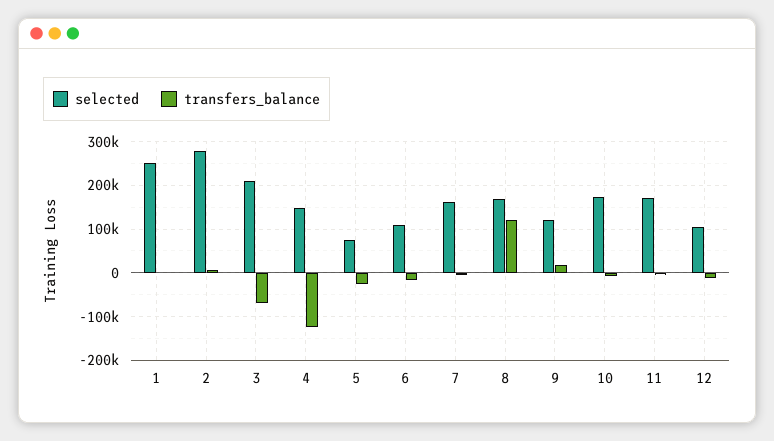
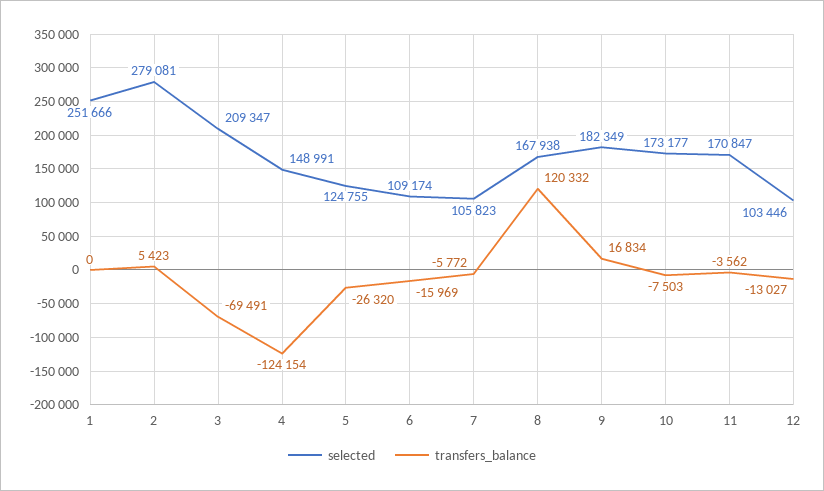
  {
    "selected": {
      "1": 251666,
      "2": 279081,
      "3": 209347,
      "4": 148991,
-     "5": 80000,
+     "5": 124755,
      "6": 109174,
-     "7": 160000,
+     "7": 105823,
      "8": 167938,
-     "9": 120000,
+     "9": 182349,
      "10": 173177,
      "11": 170847,
      "12": 103446
    },
    "transfers_balance": {
      "1": 0,
      "2": 5423,
      "3": -69491,
      "4": -124154,
      "5": -26320,
      "6": -15969,
      "7": -5772,
      "8": 120332,
      "9": 16834,
      "10": -7503,
      "11": -3562,
      "12": -13027
    }
  }

